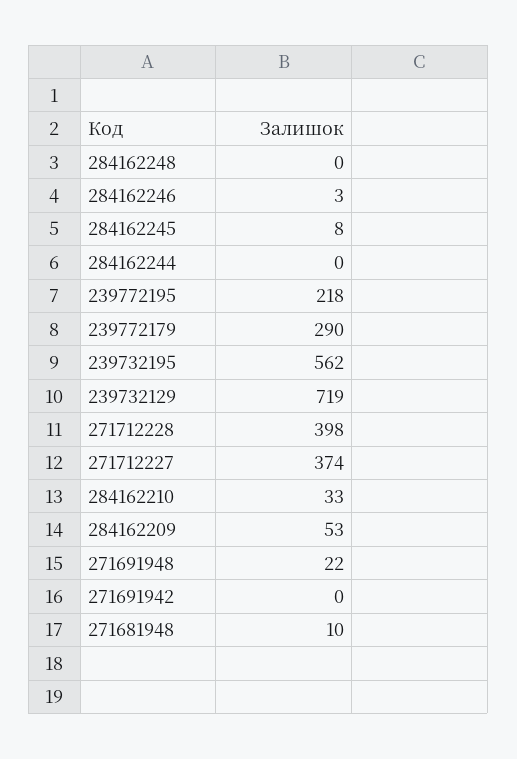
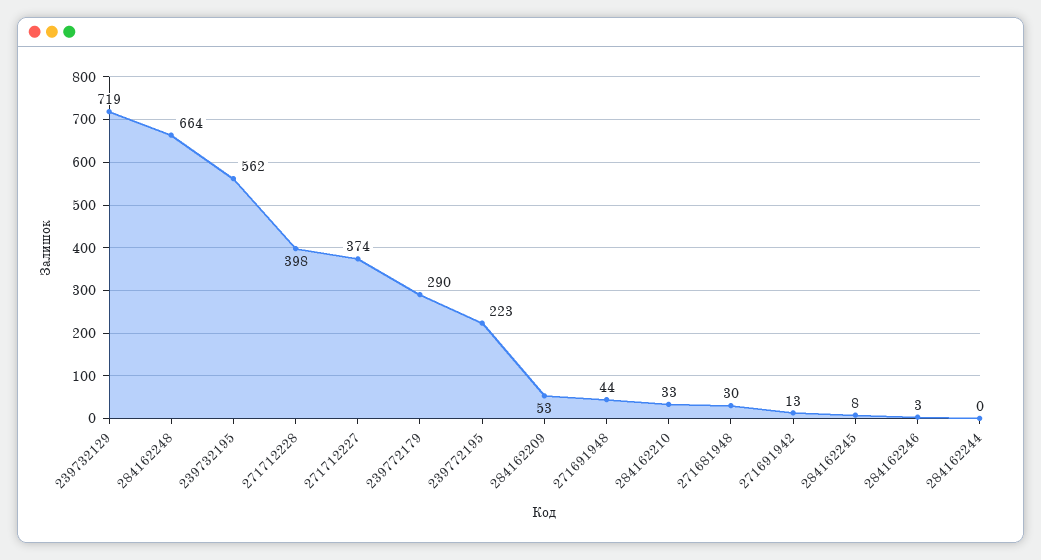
  {
-   "284162248": 0,
+   "284162248": 664,
    "284162246": 3,
    "284162245": 8,
    "284162244": 0,
-   "239772195": 218,
+   "239772195": 223,
    "239772179": 290,
    "239732195": 562,
    "239732129": 719,
    "271712228": 398,
    "271712227": 374,
    "284162210": 33,
    "284162209": 53,
-   "271691948": 22,
+   "271691948": 44,
-   "271691942": 0,
+   "271691942": 13,
-   "271681948": 10
+   "271681948": 30
  }

